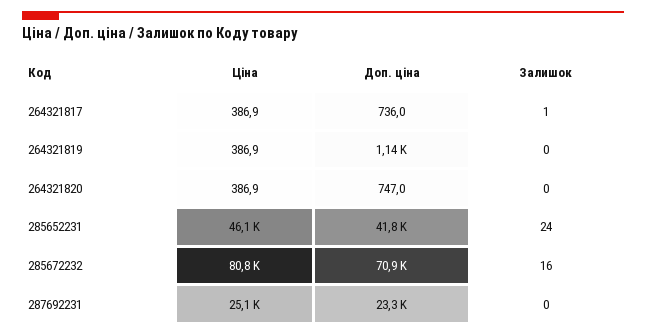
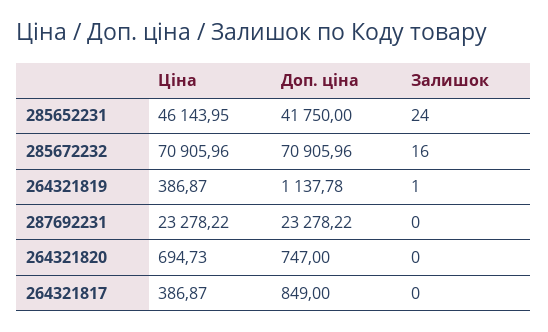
  {
    "Ціна": {
      "264321817": 386.87,
      "264321819": 386.87,
-     "264321820": 386.9,
+     "264321820": 694.73,
      "285652231": 46143.95,
-     "285672232": 80800,
+     "285672232": 70905.96,
-     "287692231": 25100
+     "287692231": 23278.22
    },
    "Доп. ціна": {
-     "264321817": 736,
+     "264321817": 849,
      "264321819": 1137.78,
      "264321820": 747,
      "285652231": 41750,
      "285672232": 70905.96,
      "287692231": 23278.22
    },
    "Залишок": {
-     "264321817": 1,
+     "264321817": 0,
-     "264321819": 0,
+     "264321819": 1,
      "264321820": 0,
      "285652231": 24,
      "285672232": 16,
      "287692231": 0
    }
  }

